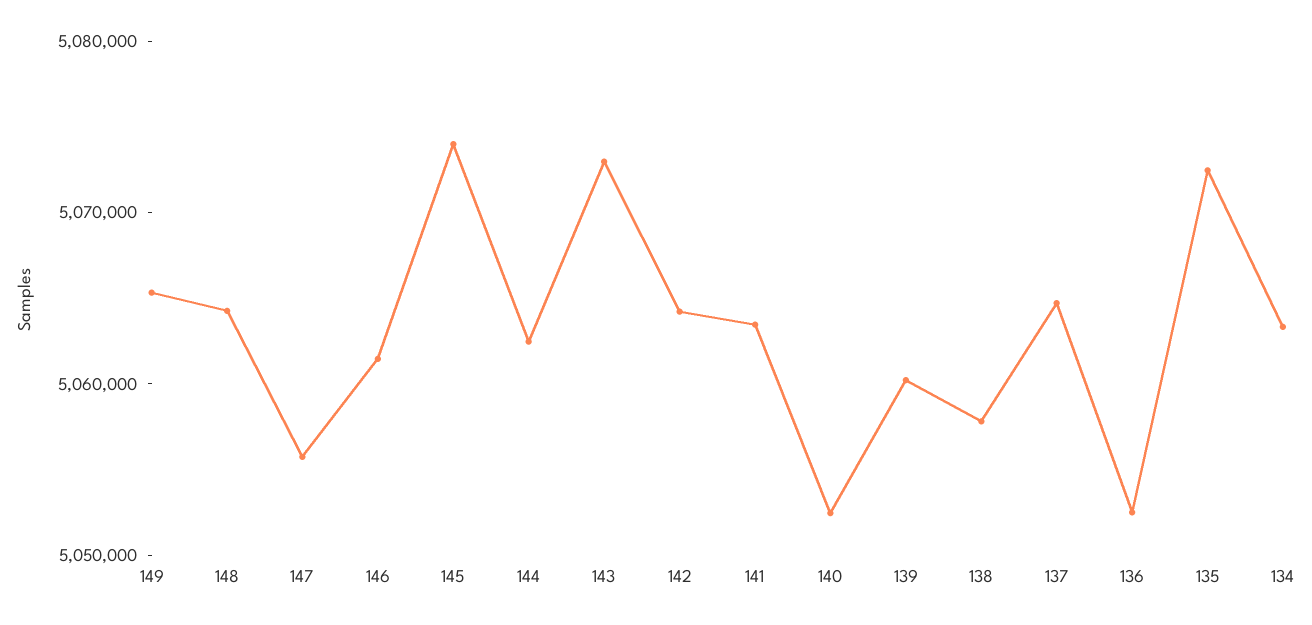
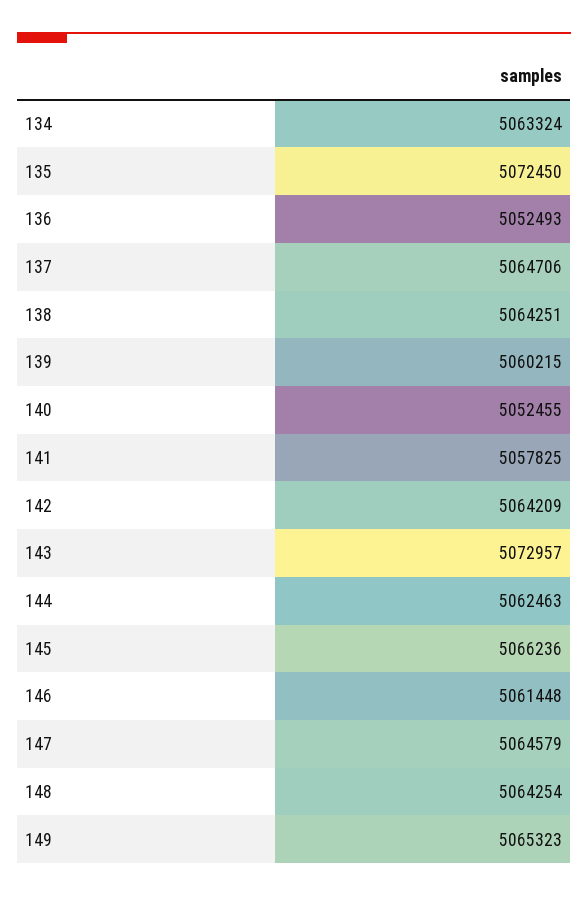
  {
    "149": 5065323,
    "148": 5064254,
-   "147": 5056000,
+   "147": 5064579,
    "146": 5061448,
-   "145": 5074000,
+   "145": 5066236,
    "144": 5062463,
    "143": 5072957,
    "142": 5064209,
-   "141": 5064000,
+   "141": 5057825,
    "140": 5052455,
    "139": 5060215,
-   "138": 5058000,
+   "138": 5064251,
    "137": 5064706,
    "136": 5052493,
    "135": 5072450,
    "134": 5063324
  }

